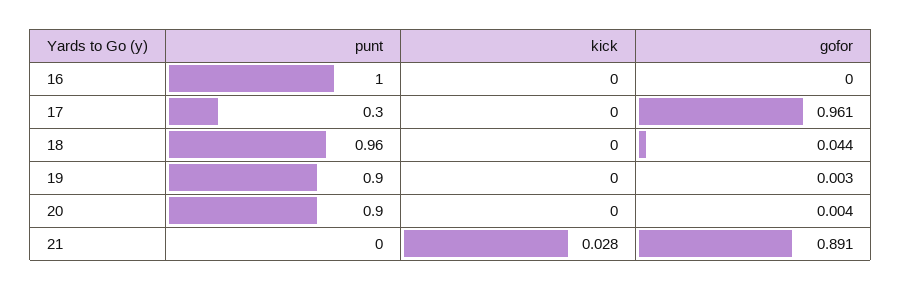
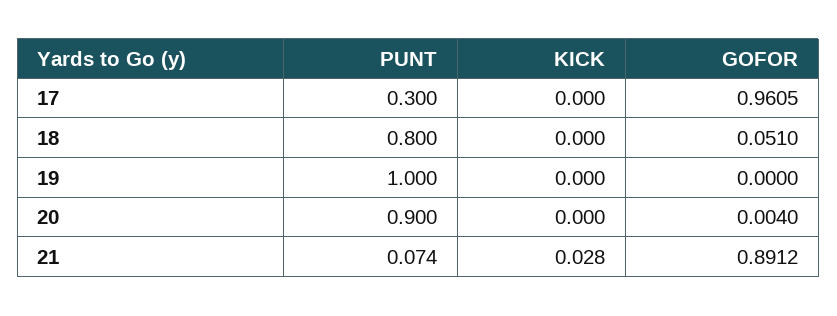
  {
    "punt": {
-     "16": 1,
      "17": 0.3,
-     "18": 0.96,
+     "18": 0.8,
-     "19": 0.9,
+     "19": 1,
      "20": 0.9,
-     "21": 0
+     "21": 0.074
    },
    "kick": {
-     "16": 0,
      "17": 0,
      "18": 0,
      "19": 0,
      "20": 0,
      "21": 0.028
    },
    "gofor": {
-     "16": 0,
      "17": 0.9605,
-     "18": 0.044,
+     "18": 0.051,
-     "19": 0.003,
+     "19": 0,
      "20": 0.004,
      "21": 0.8912
    }
  }

